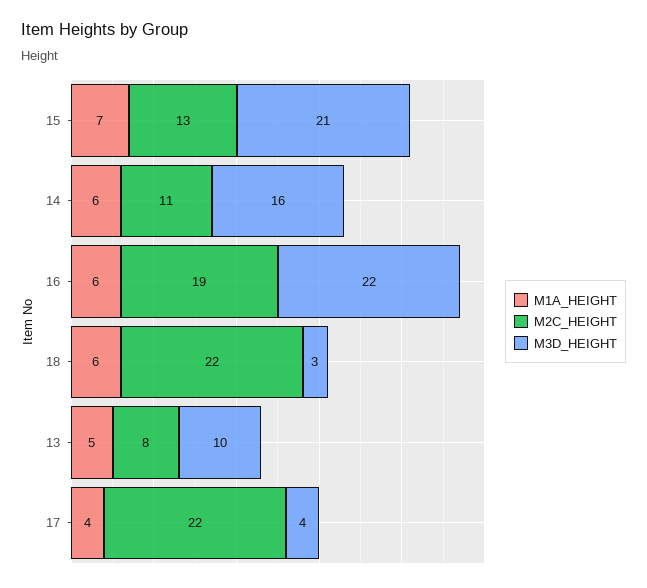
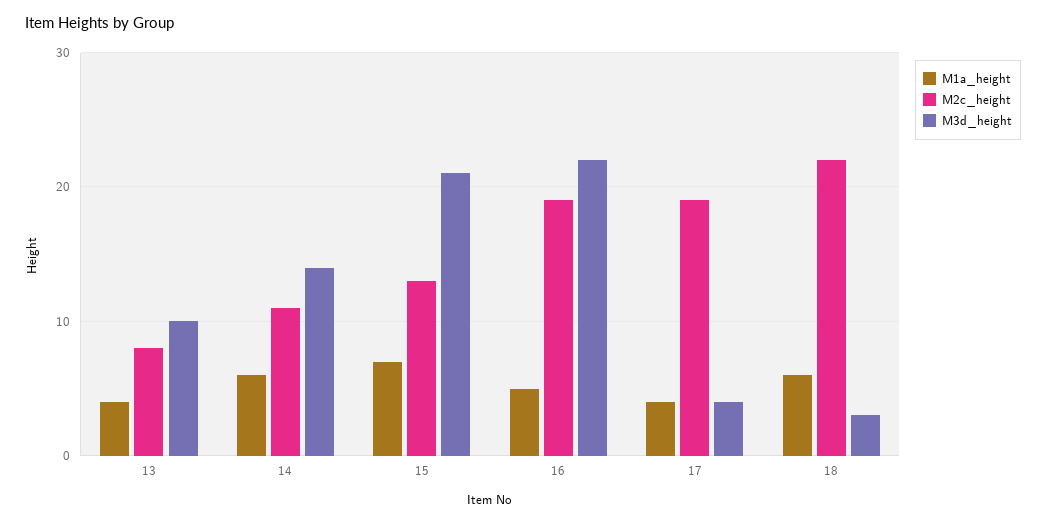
  {
    "M1A_HEIGHT": {
      "15": 7,
      "14": 6,
-     "16": 6,
+     "16": 5,
      "18": 6,
-     "13": 5,
+     "13": 4,
      "17": 4
    },
    "M2C_HEIGHT": {
      "15": 13,
      "14": 11,
      "16": 19,
      "18": 22,
      "13": 8,
-     "17": 22
+     "17": 19
    },
    "M3D_HEIGHT": {
      "15": 21,
-     "14": 16,
+     "14": 14,
      "16": 22,
      "18": 3,
      "13": 10,
      "17": 4
    }
  }

